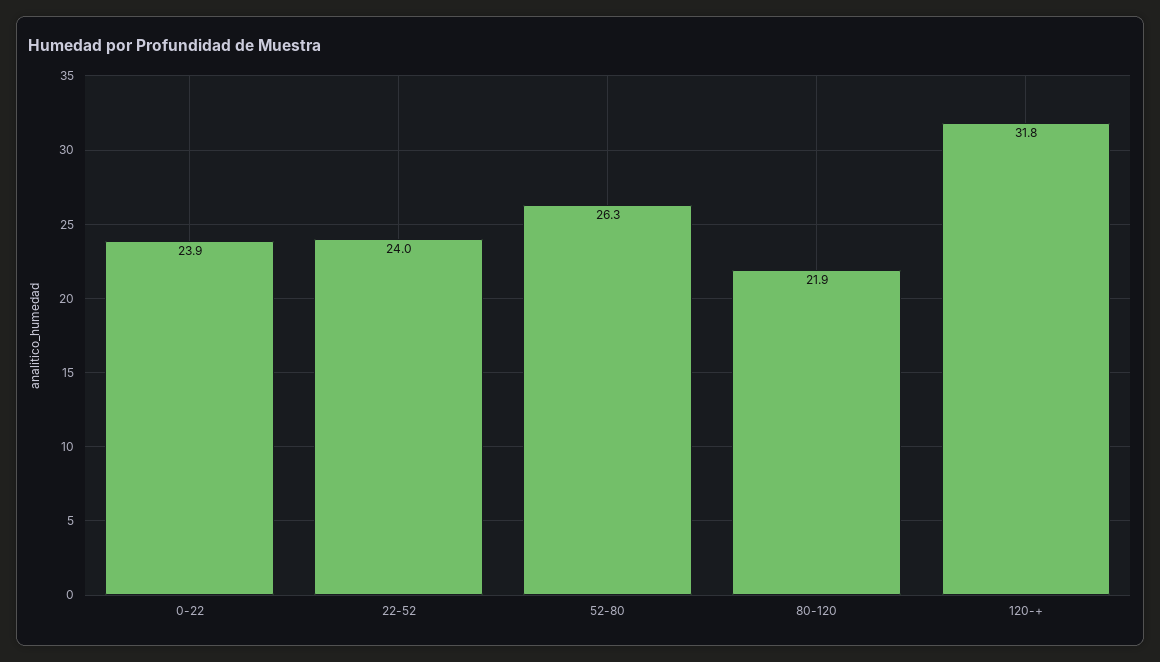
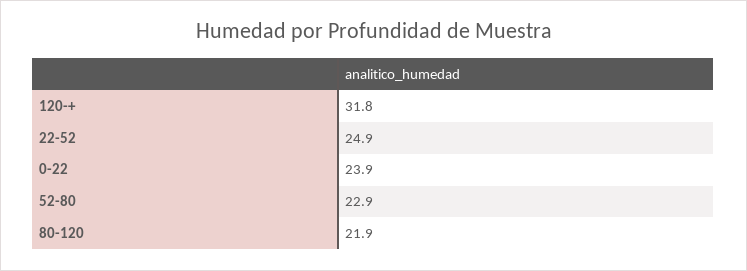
  {
    "0-22": 23.9,
-   "22-52": 24,
+   "22-52": 24.9,
-   "52-80": 26.3,
+   "52-80": 22.9,
    "80-120": 21.9,
    "120-+": 31.8
  }

